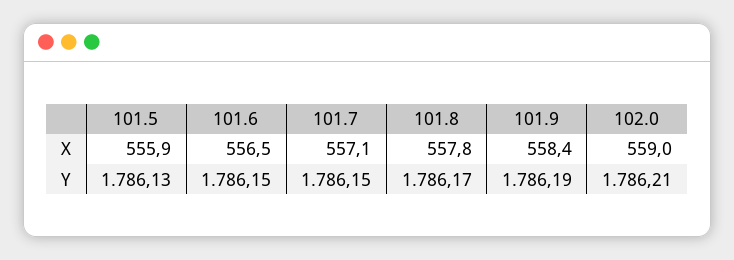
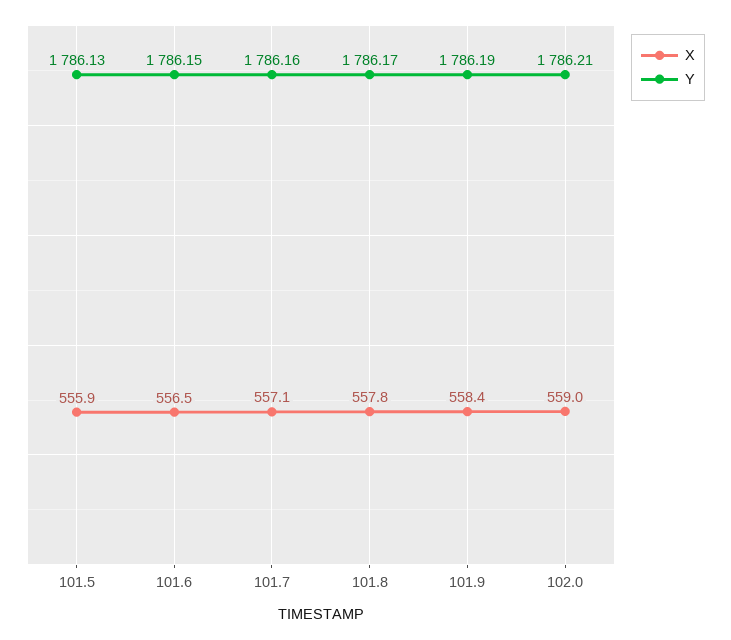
  {
    "X": {
      "101.5": 555.9,
      "101.6": 556.5,
      "101.7": 557.1,
      "101.8": 557.8,
      "101.9": 558.4,
      "102.0": 559
    },
    "Y": {
      "101.5": 1786.13,
      "101.6": 1786.15,
-     "101.7": 1786.15,
+     "101.7": 1786.16,
      "101.8": 1786.17,
      "101.9": 1786.19,
      "102.0": 1786.21
    }
  }

